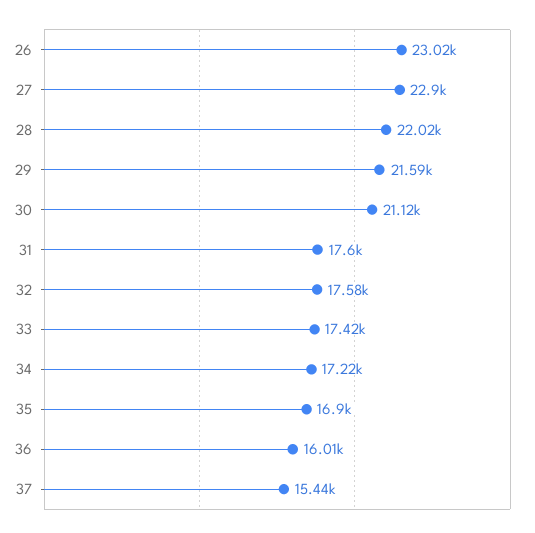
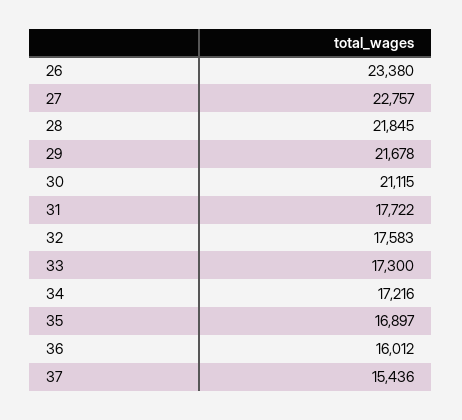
  {
-   "26": 23020,
+   "26": 23380,
-   "27": 22900,
+   "27": 22757,
-   "28": 22020,
+   "28": 21845,
-   "29": 21590,
+   "29": 21678,
    "30": 21115,
-   "31": 17600,
+   "31": 17722,
    "32": 17583,
-   "33": 17420,
+   "33": 17300,
    "34": 17216,
    "35": 16897,
    "36": 16012,
    "37": 15436
  }

